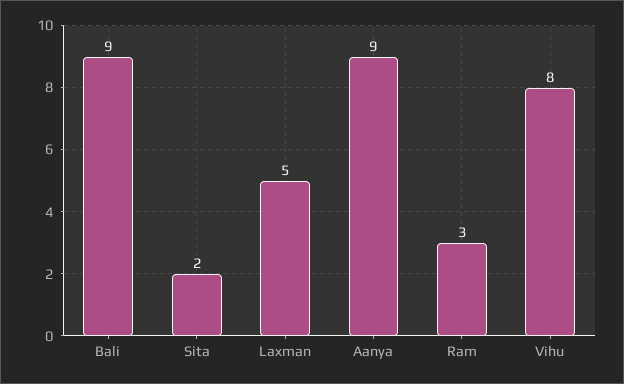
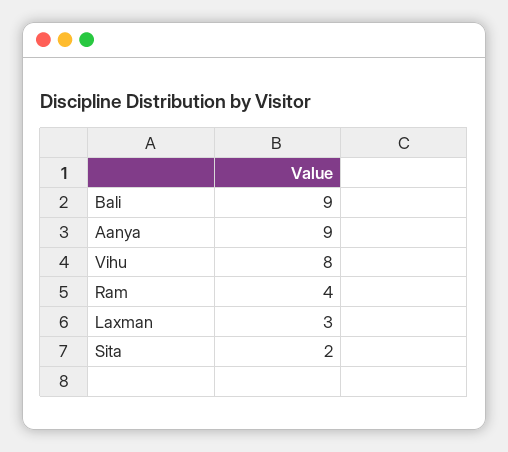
  {
    "Bali": 9,
    "Sita": 2,
-   "Laxman": 5,
+   "Laxman": 3,
    "Aanya": 9,
-   "Ram": 3,
+   "Ram": 4,
    "Vihu": 8
  }

